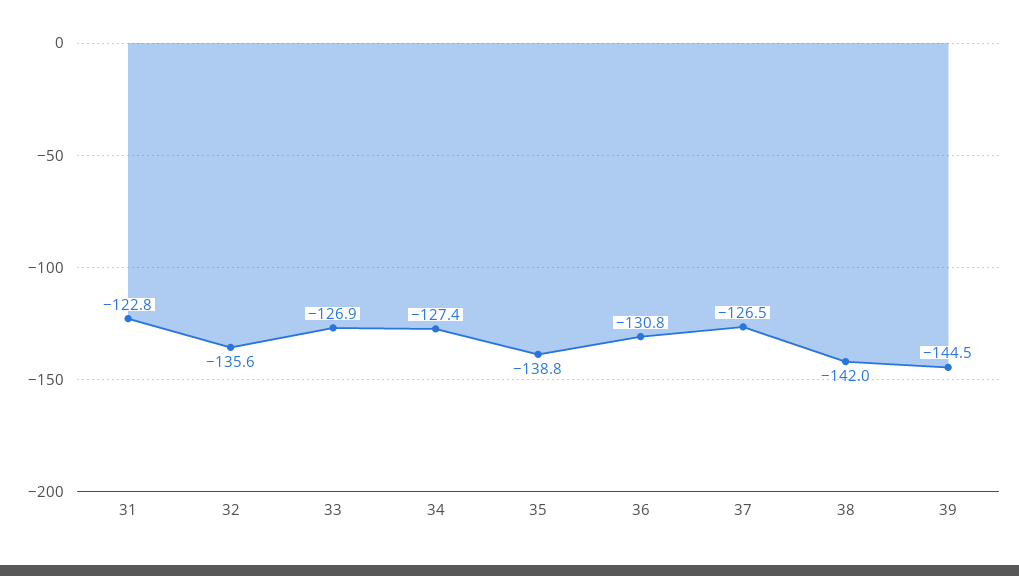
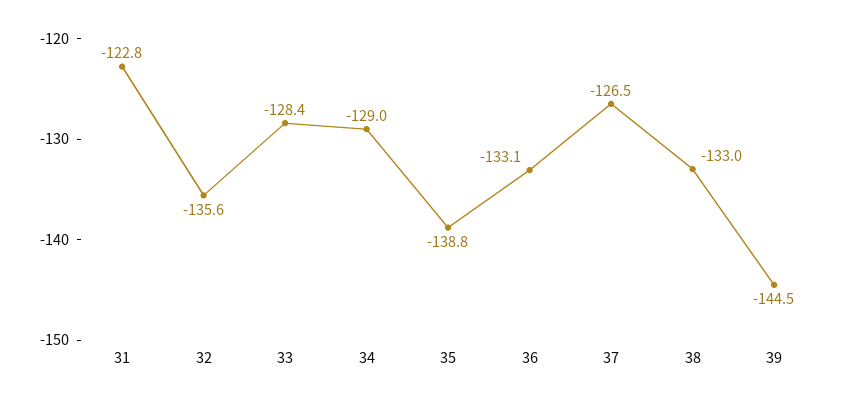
  {
    "31": -122.8,
    "32": -135.6,
-   "33": -126.9,
+   "33": -128.4,
-   "34": -127.4,
+   "34": -129,
    "35": -138.8,
-   "36": -130.8,
+   "36": -133.1,
    "37": -126.5,
-   "38": -142,
+   "38": -133,
    "39": -144.5
  }

